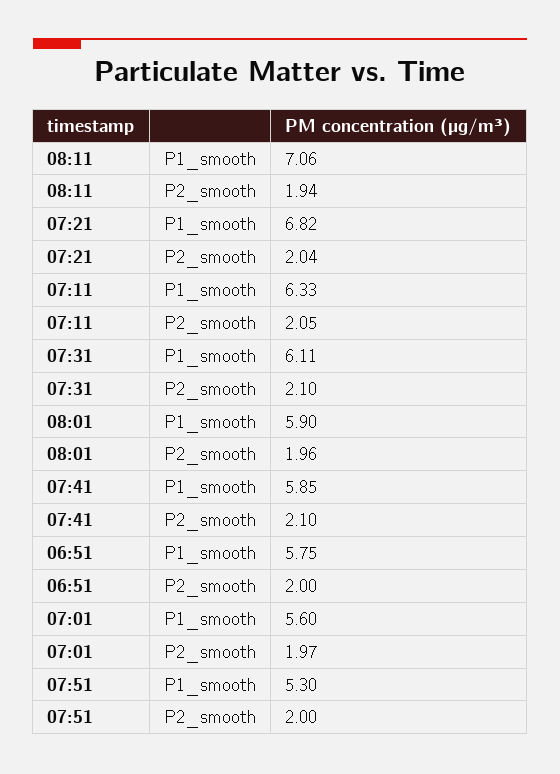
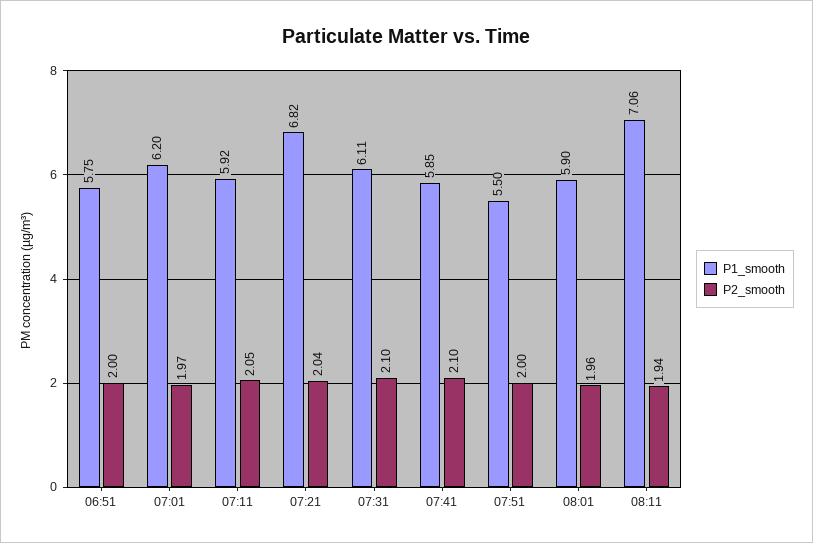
  {
    "P1_smooth": {
      "08:11": 7.06,
      "07:21": 6.82,
-     "07:11": 6.33,
+     "07:11": 5.92,
      "07:31": 6.11,
      "08:01": 5.9,
      "07:41": 5.85,
      "06:51": 5.75,
-     "07:01": 5.6,
+     "07:01": 6.2,
-     "07:51": 5.3
+     "07:51": 5.5
    },
    "P2_smooth": {
      "08:11": 1.94,
      "07:21": 2.04,
      "07:11": 2.05,
      "07:31": 2.1,
      "08:01": 1.96,
      "07:41": 2.1,
      "06:51": 2,
      "07:01": 1.97,
      "07:51": 2
    }
  }

